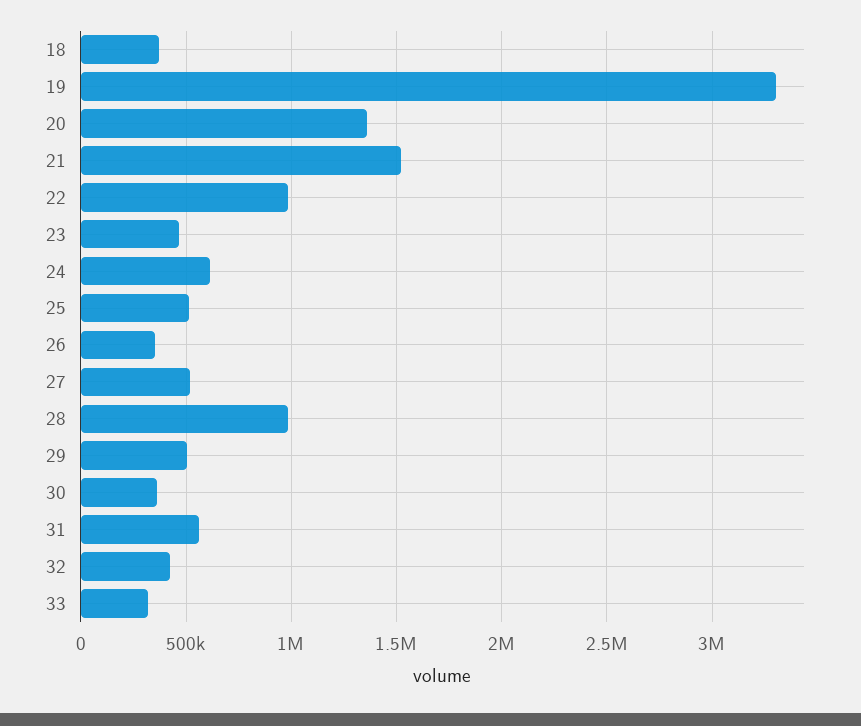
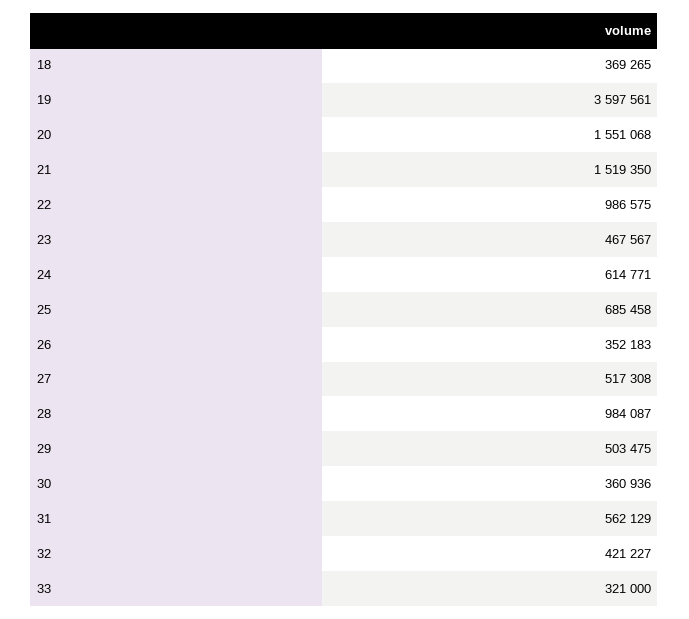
  {
    "18": 369265,
-   "19": 3300000,
+   "19": 3597561,
-   "20": 1350000,
+   "20": 1551068,
    "21": 1519350,
    "22": 986575,
    "23": 467567,
    "24": 614771,
-   "25": 500000,
+   "25": 685458,
    "26": 352183,
    "27": 517308,
    "28": 984087,
    "29": 503475,
    "30": 360936,
    "31": 562129,
    "32": 421227,
    "33": 321000
  }

